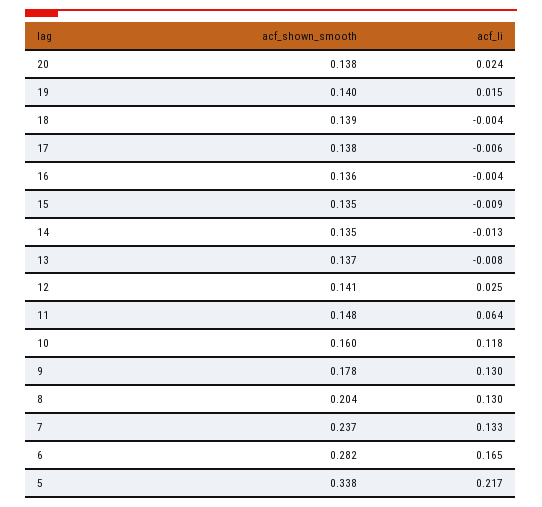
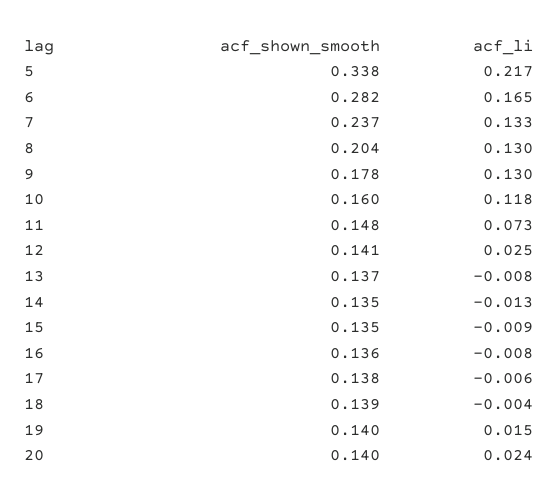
  {
    "acf_shown_smooth": {
-     "20": 0.138,
+     "20": 0.14,
      "19": 0.14,
      "18": 0.139,
      "17": 0.138,
      "16": 0.136,
      "15": 0.135,
      "14": 0.135,
      "13": 0.137,
      "12": 0.141,
      "11": 0.148,
      "10": 0.16,
      "9": 0.178,
      "8": 0.204,
      "7": 0.237,
      "6": 0.282,
      "5": 0.338
    },
    "acf_li": {
      "20": 0.024,
      "19": 0.015,
      "18": -0.004,
      "17": -0.006,
-     "16": -0.004,
+     "16": -0.008,
      "15": -0.009,
      "14": -0.013,
      "13": -0.008,
      "12": 0.025,
-     "11": 0.064,
+     "11": 0.073,
      "10": 0.118,
      "9": 0.13,
      "8": 0.13,
      "7": 0.133,
      "6": 0.165,
      "5": 0.217
    }
  }

